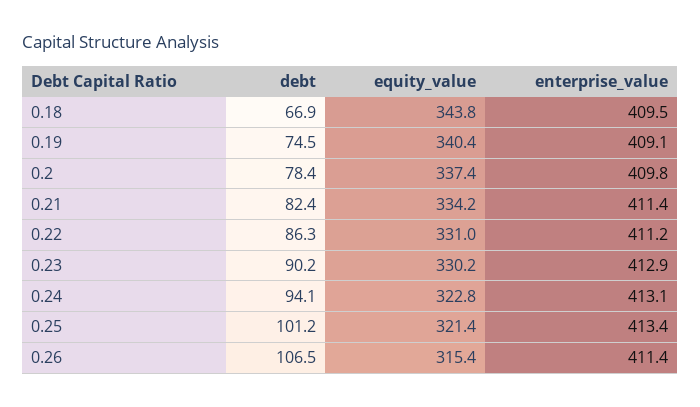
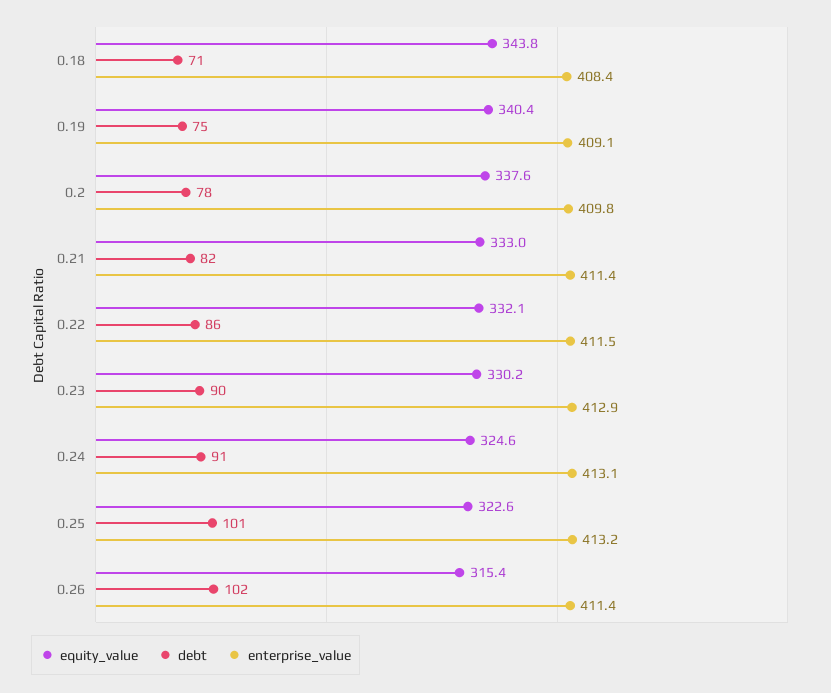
  {
    "debt": {
-     "0.18": 66.9,
+     "0.18": 71,
      "0.19": 74.5,
      "0.2": 78.4,
      "0.21": 82.4,
      "0.22": 86.3,
      "0.23": 90.2,
-     "0.24": 94.1,
+     "0.24": 91,
      "0.25": 101.2,
-     "0.26": 106.5
+     "0.26": 102
    },
    "equity_value": {
      "0.18": 343.8,
      "0.19": 340.4,
-     "0.2": 337.4,
+     "0.2": 337.6,
-     "0.21": 334.2,
+     "0.21": 333,
-     "0.22": 331,
+     "0.22": 332.1,
      "0.23": 330.2,
-     "0.24": 322.8,
+     "0.24": 324.6,
-     "0.25": 321.4,
+     "0.25": 322.6,
      "0.26": 315.4
    },
    "enterprise_value": {
-     "0.18": 409.5,
+     "0.18": 408.4,
      "0.19": 409.1,
      "0.2": 409.8,
      "0.21": 411.4,
-     "0.22": 411.2,
+     "0.22": 411.5,
      "0.23": 412.9,
      "0.24": 413.1,
-     "0.25": 413.4,
+     "0.25": 413.2,
      "0.26": 411.4
    }
  }

